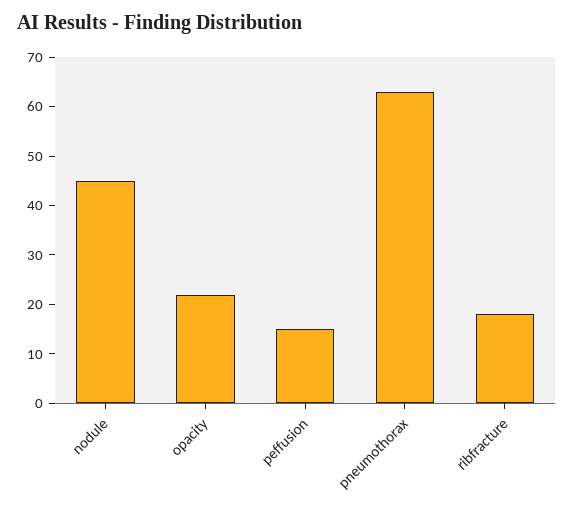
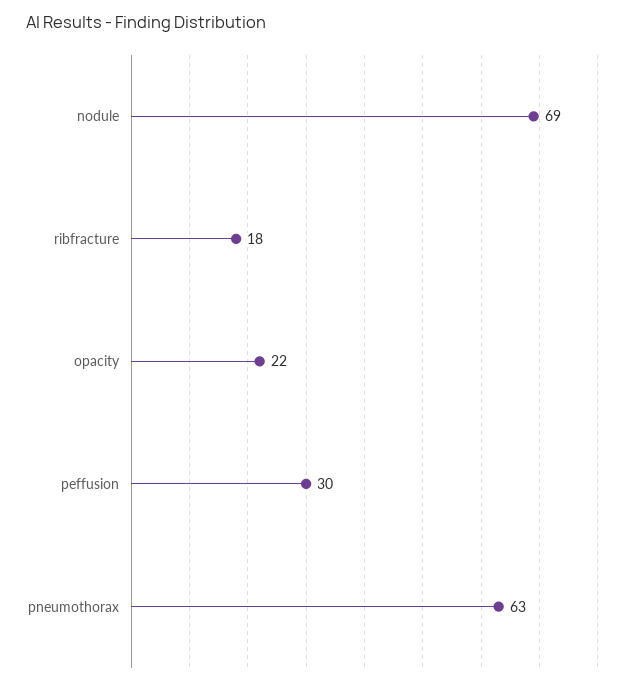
  {
-   "nodule": 45,
+   "nodule": 69,
    "opacity": 22,
-   "peffusion": 15,
+   "peffusion": 30,
    "pneumothorax": 63,
    "ribfracture": 18
  }

